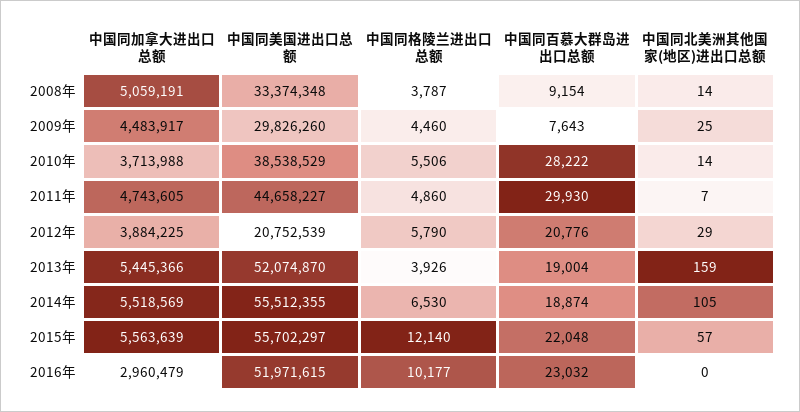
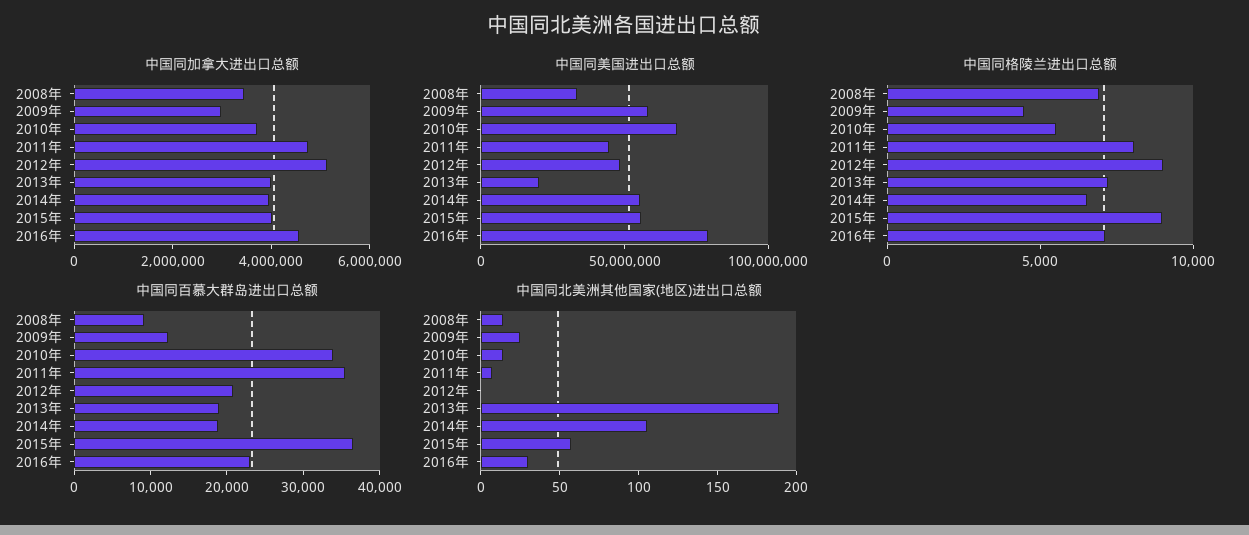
  {
    "中国同加拿大进出口总额": {
-     "2008年": 5059191,
+     "2008年": 3500000,
-     "2009年": 4483917,
+     "2009年": 3000000,
      "2010年": 3713988,
      "2011年": 4743605,
-     "2012年": 3884225,
+     "2012年": 5000000,
-     "2013年": 5445366,
+     "2013年": 4000000,
-     "2014年": 5518569,
+     "2014年": 4000000,
-     "2015年": 5563639,
+     "2015年": 4000000,
-     "2016年": 2960479
+     "2016年": 4500000
    },
    "中国同美国进出口总额": {
      "2008年": 33374348,
-     "2009年": 29826260,
+     "2009年": 60000000,
-     "2010年": 38538529,
+     "2010年": 70000000,
      "2011年": 44658227,
-     "2012年": 20752539,
+     "2012年": 50000000,
-     "2013年": 52074870,
+     "2013年": 20000000,
      "2014年": 55512355,
      "2015年": 55702297,
-     "2016年": 51971615
+     "2016年": 80000000
    },
    "中国同格陵兰进出口总额": {
-     "2008年": 3787,
+     "2008年": 7000,
      "2009年": 4460,
      "2010年": 5506,
-     "2011年": 4860,
+     "2011年": 8000,
-     "2012年": 5790,
+     "2012年": 9000,
-     "2013年": 3926,
+     "2013年": 7000,
      "2014年": 6530,
-     "2015年": 12140,
+     "2015年": 9000,
-     "2016年": 10177
+     "2016年": 7000
    },
    "中国同百慕大群岛进出口总额": {
      "2008年": 9154,
-     "2009年": 7643,
+     "2009年": 12000,
-     "2010年": 28222,
+     "2010年": 34000,
-     "2011年": 29930,
+     "2011年": 36000,
      "2012年": 20776,
      "2013年": 19004,
      "2014年": 18874,
-     "2015年": 22048,
+     "2015年": 36000,
      "2016年": 23032
    },
    "中国同北美洲其他国家(地区)进出口总额": {
      "2008年": 14,
      "2009年": 25,
      "2010年": 14,
      "2011年": 7,
-     "2012年": 29,
+     "2012年": 0,
-     "2013年": 159,
+     "2013年": 190,
      "2014年": 105,
      "2015年": 57,
-     "2016年": 0
+     "2016年": 30
    }
  }

